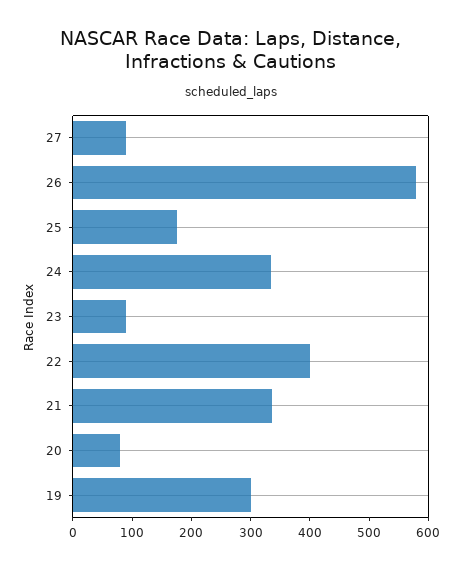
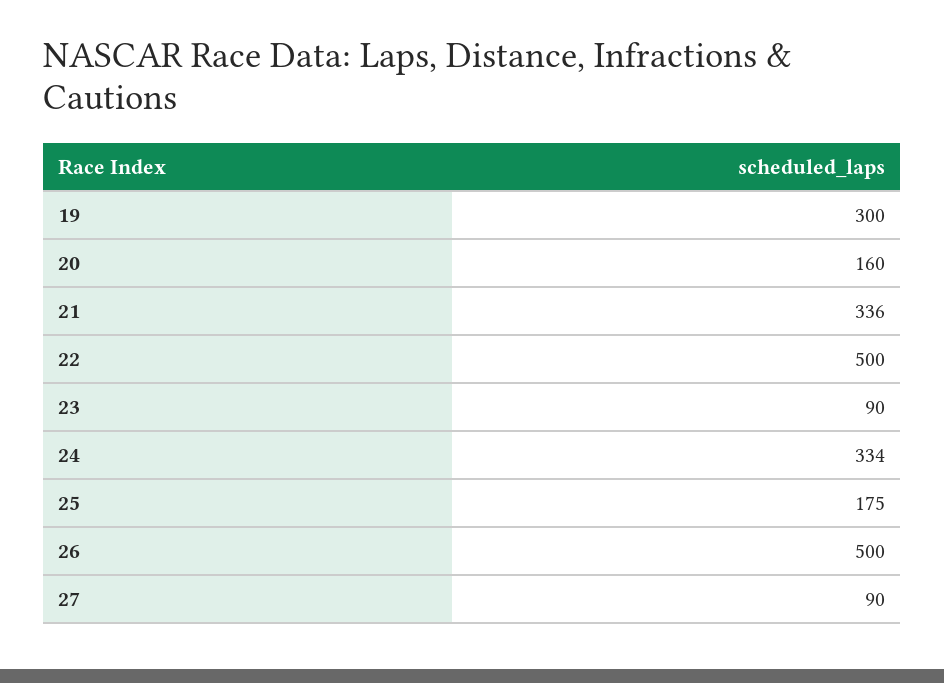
  {
    "27": 90,
-   "26": 580,
+   "26": 500,
    "25": 175,
    "24": 334,
    "23": 90,
-   "22": 400,
+   "22": 500,
    "21": 336,
-   "20": 80,
+   "20": 160,
    "19": 300
  }

